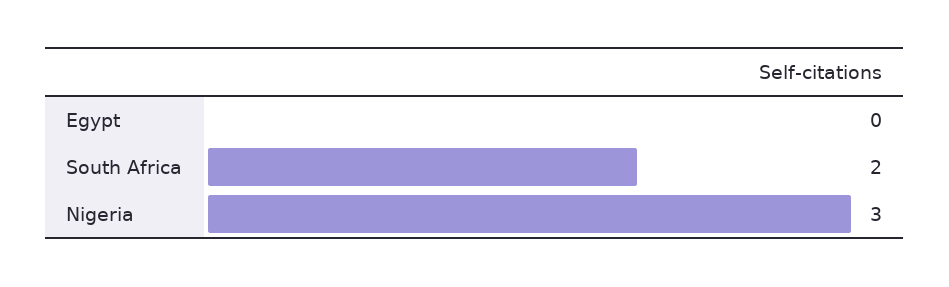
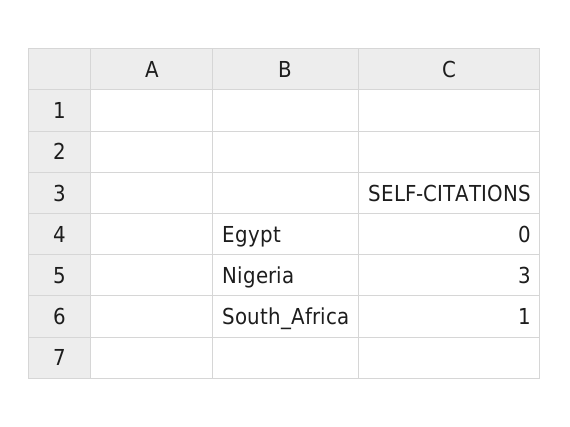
  {
    "Egypt": 0,
-   "South Africa": 2,
+   "South Africa": 1,
    "Nigeria": 3
  }

